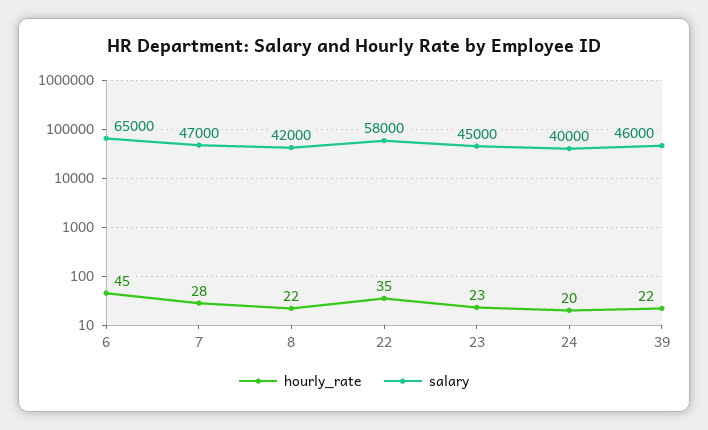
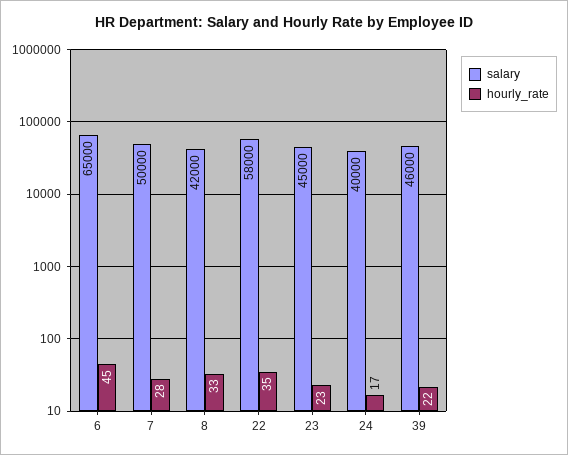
  {
    "hourly_rate": {
      "6": 45,
      "7": 28,
-     "8": 22,
+     "8": 33,
      "22": 35,
      "23": 23,
-     "24": 20,
+     "24": 17,
      "39": 22
    },
    "salary": {
      "6": 65000,
-     "7": 47000,
+     "7": 50000,
      "8": 42000,
      "22": 58000,
      "23": 45000,
      "24": 40000,
      "39": 46000
    }
  }

